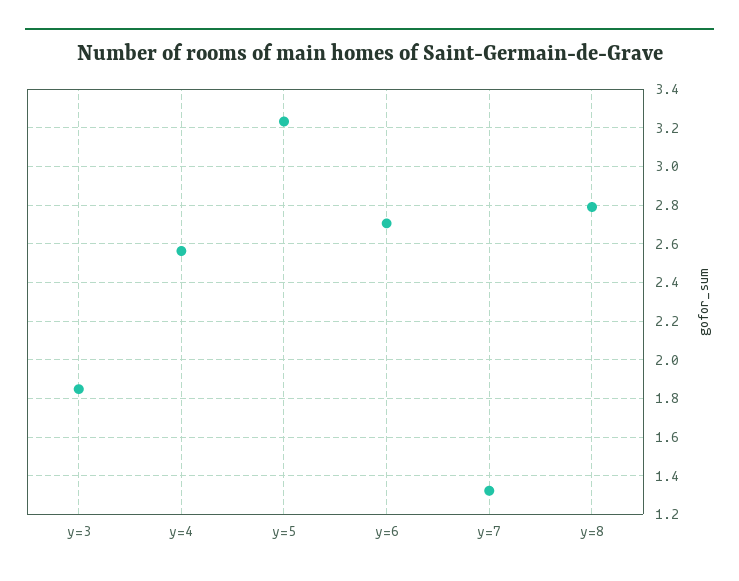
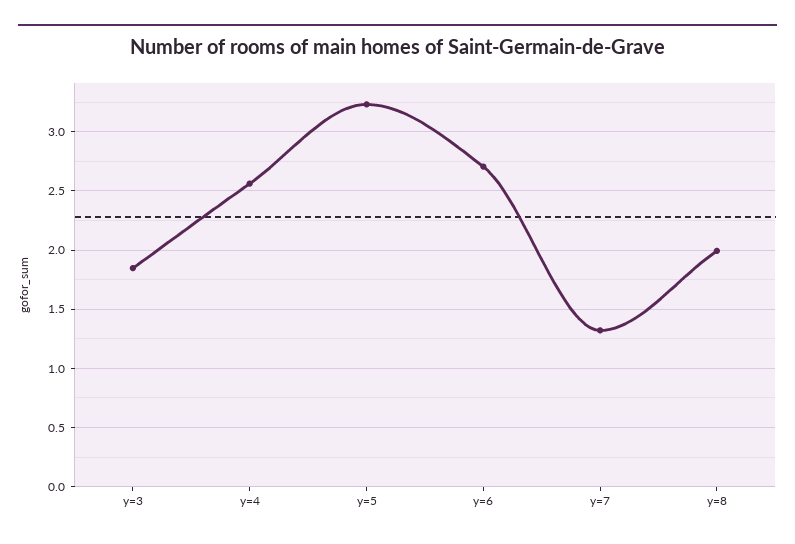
  {
    "y=3": 1.85,
    "y=4": 2.55,
    "y=5": 3.25,
    "y=6": 2.7,
    "y=7": 1.3,
-   "y=8": 2.8
+   "y=8": 2
  }

